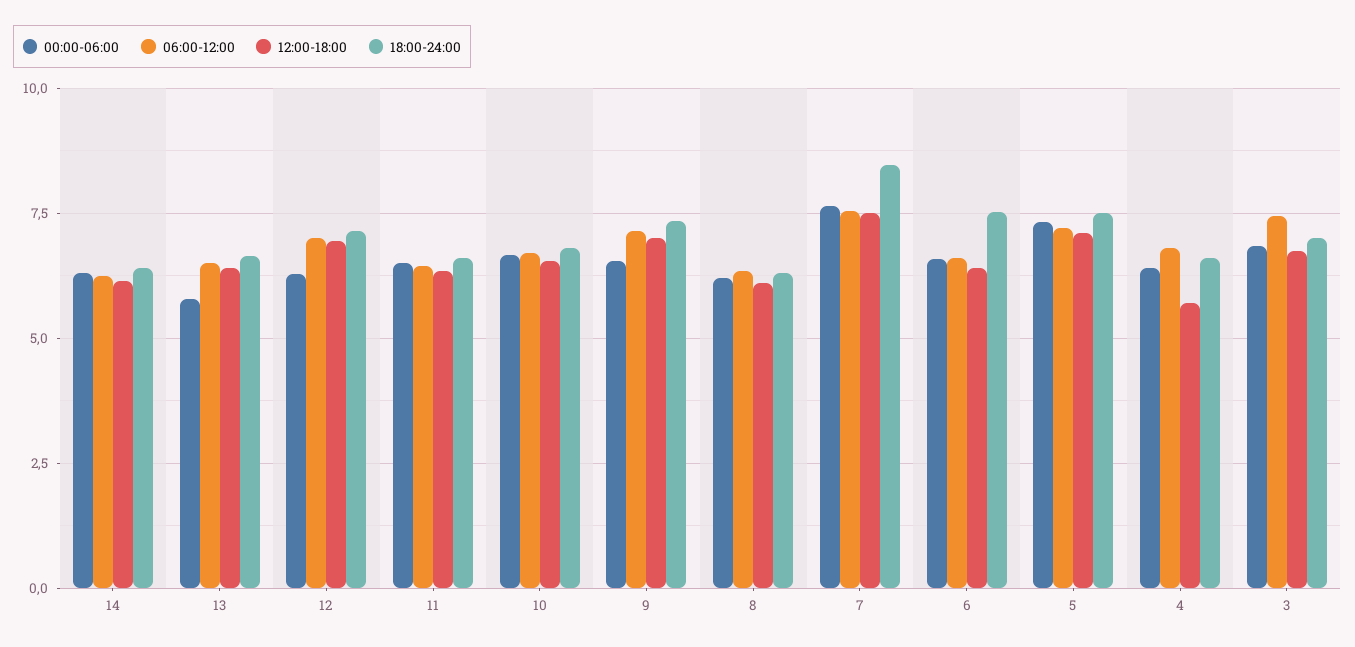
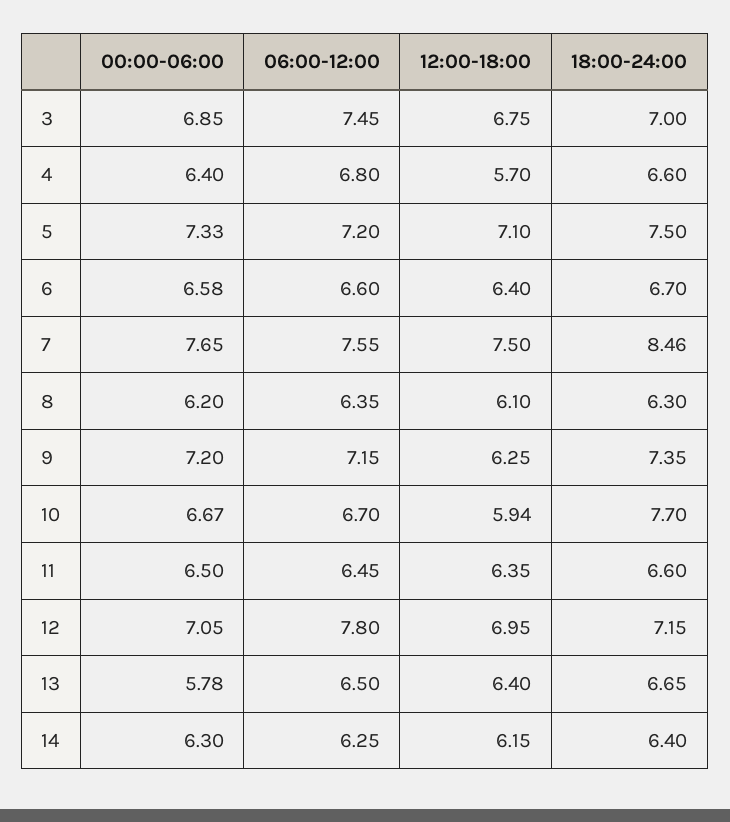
  {
    "00:00-06:00": {
      "14": 6.3,
      "13": 5.78,
-     "12": 6.25,
+     "12": 7.05,
      "11": 6.5,
      "10": 6.67,
-     "9": 6.5,
+     "9": 7.2,
      "8": 6.2,
      "7": 7.65,
      "6": 6.58,
      "5": 7.33,
      "4": 6.4,
      "3": 6.85
    },
    "06:00-12:00": {
      "14": 6.25,
      "13": 6.5,
-     "12": 7,
+     "12": 7.8,
      "11": 6.45,
      "10": 6.7,
      "9": 7.15,
      "8": 6.35,
      "7": 7.55,
      "6": 6.6,
      "5": 7.2,
      "4": 6.8,
      "3": 7.45
    },
    "12:00-18:00": {
      "14": 6.15,
      "13": 6.4,
      "12": 6.95,
      "11": 6.35,
-     "10": 6.5,
+     "10": 5.94,
-     "9": 7,
+     "9": 6.25,
      "8": 6.1,
      "7": 7.5,
      "6": 6.4,
      "5": 7.1,
      "4": 5.7,
      "3": 6.75
    },
    "18:00-24:00": {
      "14": 6.4,
      "13": 6.65,
      "12": 7.15,
      "11": 6.6,
-     "10": 6.75,
+     "10": 7.7,
      "9": 7.35,
      "8": 6.3,
      "7": 8.46,
-     "6": 7.5,
+     "6": 6.7,
      "5": 7.5,
      "4": 6.6,
      "3": 7
    }
  }

